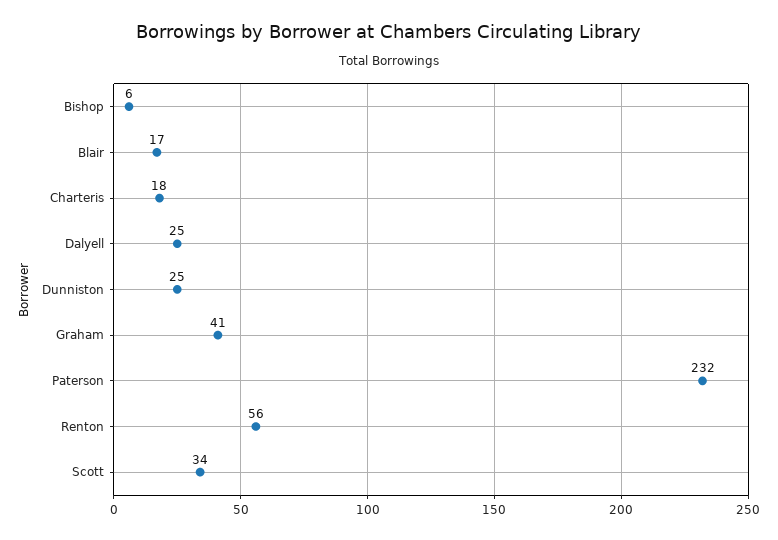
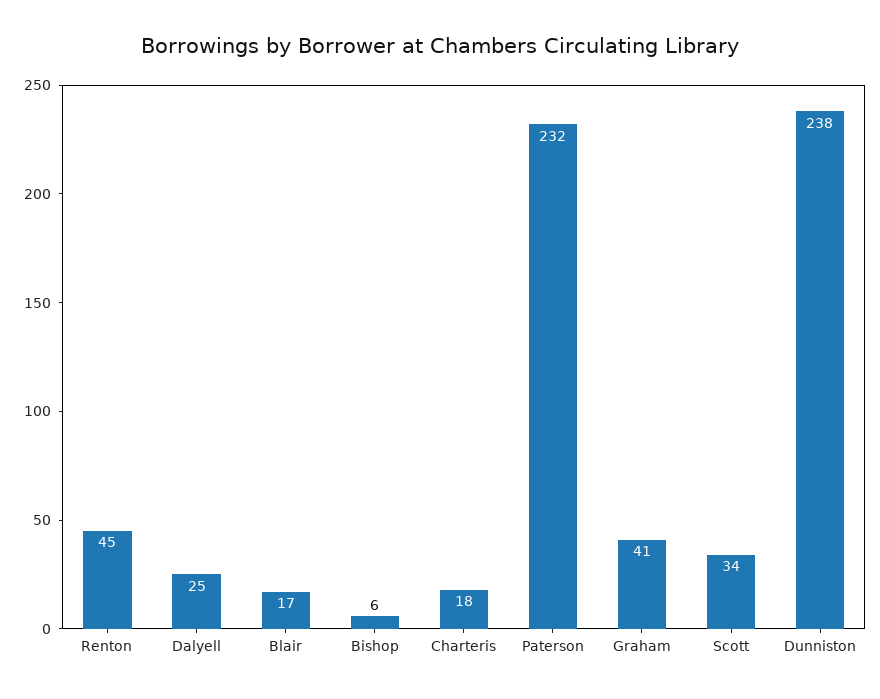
  {
    "Bishop": 6,
    "Blair": 17,
    "Charteris": 18,
    "Dalyell": 25,
-   "Dunniston": 25,
+   "Dunniston": 238,
    "Graham": 41,
    "Paterson": 232,
-   "Renton": 56,
+   "Renton": 45,
    "Scott": 34
  }

